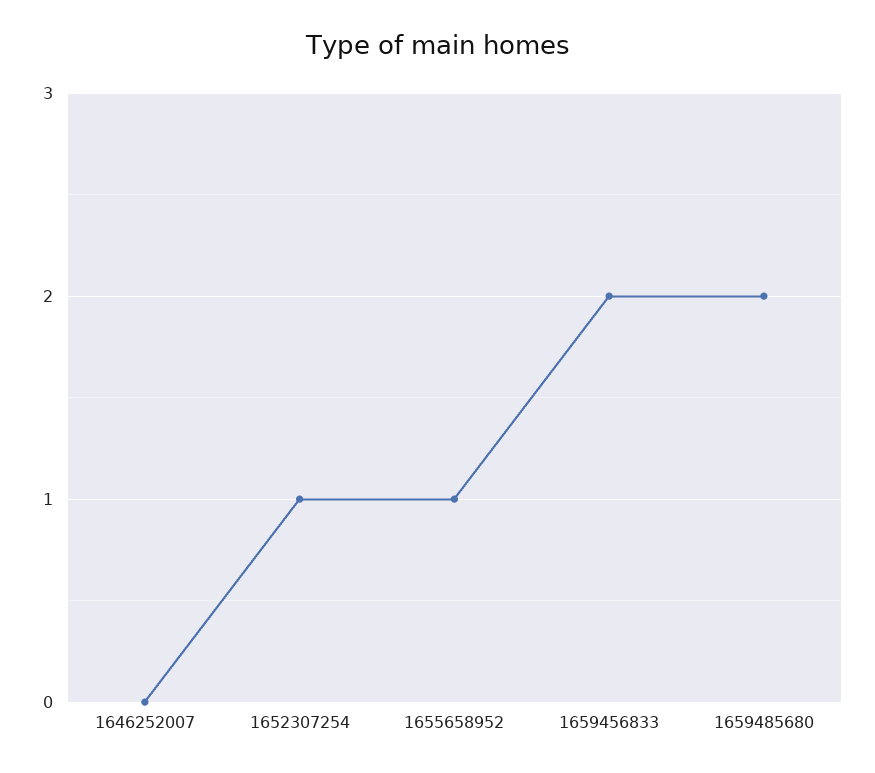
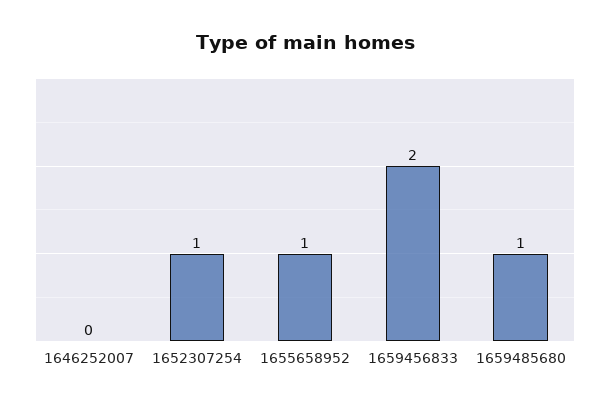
  {
    "1646252007": 0,
    "1652307254": 1,
    "1655658952": 1,
    "1659456833": 2,
-   "1659485680": 2
+   "1659485680": 1
  }

